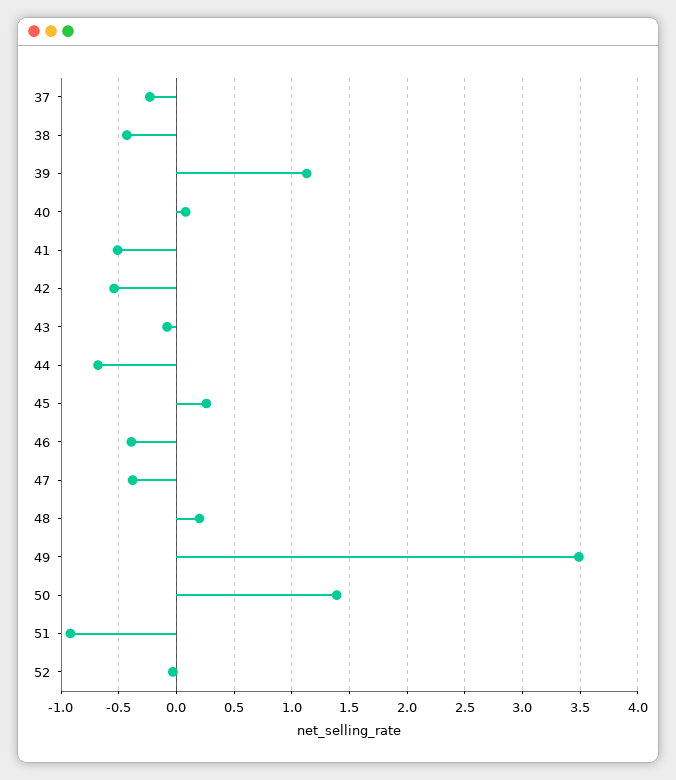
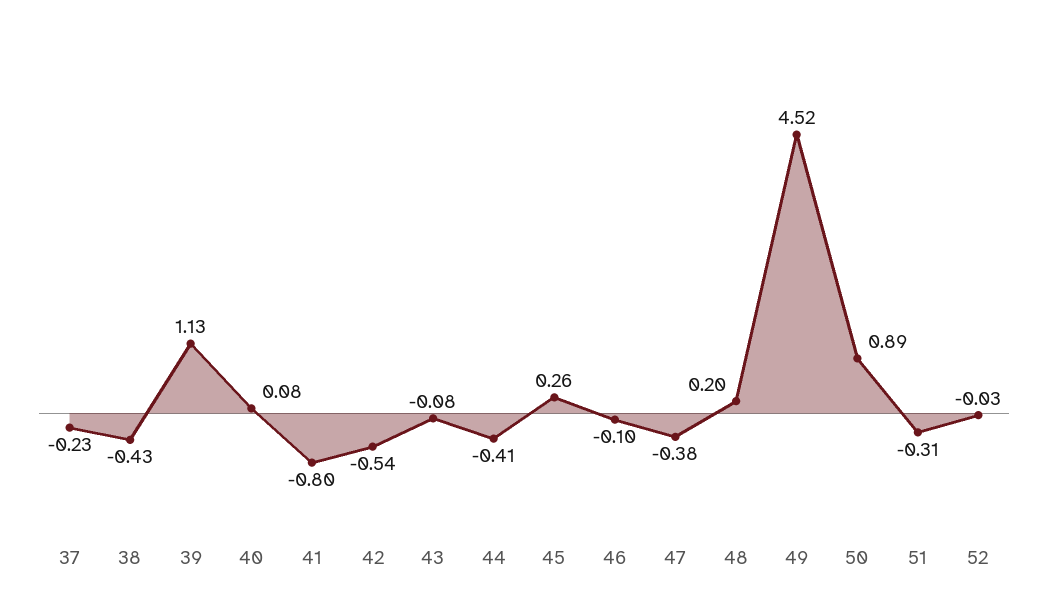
  {
    "37": -0.23,
    "38": -0.43,
    "39": 1.13,
    "40": 0.08,
-   "41": -0.5,
+   "41": -0.8,
    "42": -0.54,
    "43": -0.08,
-   "44": -0.7,
+   "44": -0.41,
    "45": 0.26,
-   "46": -0.4,
+   "46": -0.1,
    "47": -0.38,
    "48": 0.2,
-   "49": 3.5,
+   "49": 4.52,
-   "50": 1.4,
+   "50": 0.89,
-   "51": -0.9,
+   "51": -0.31,
    "52": -0.03
  }

